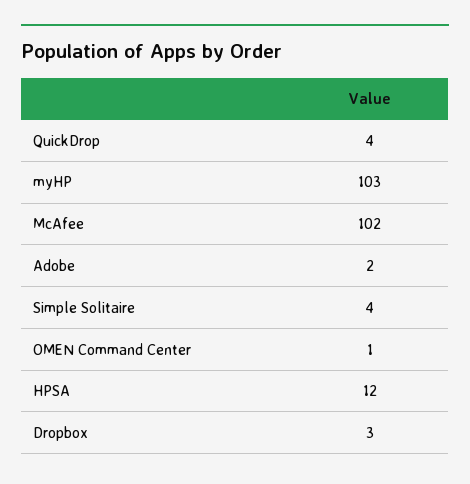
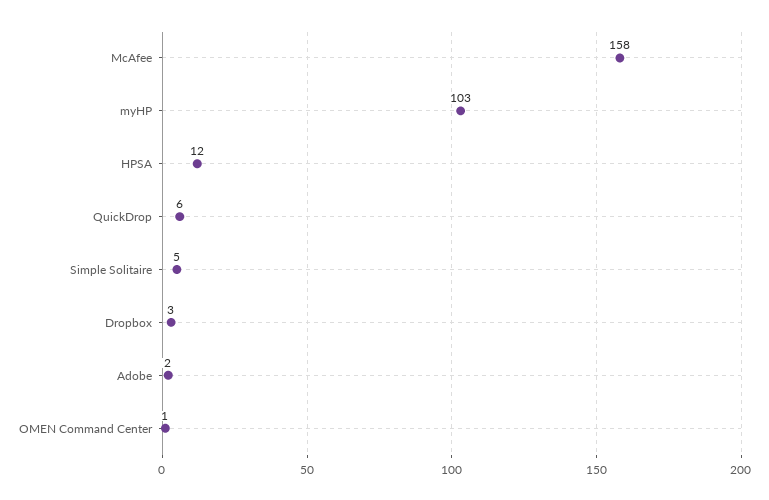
  {
-   "QuickDrop": 4,
+   "QuickDrop": 6,
    "myHP": 103,
-   "McAfee": 102,
+   "McAfee": 158,
    "Adobe": 2,
-   "Simple Solitaire": 4,
+   "Simple Solitaire": 5,
    "OMEN Command Center": 1,
    "HPSA": 12,
    "Dropbox": 3
  }

